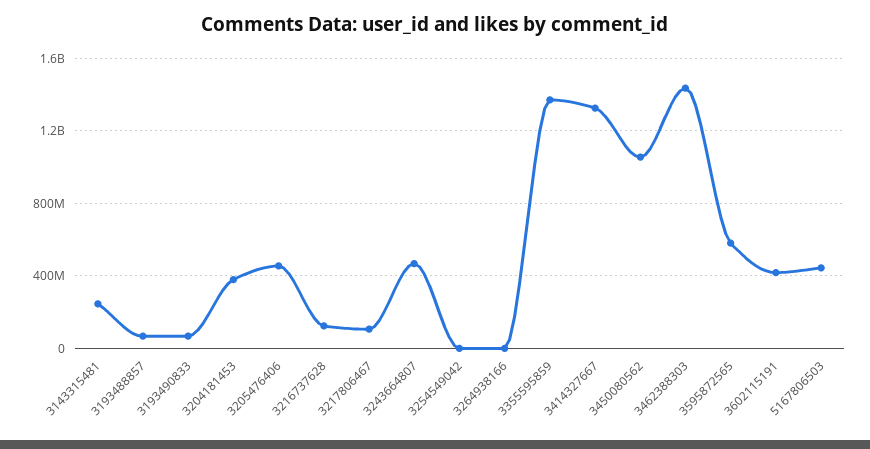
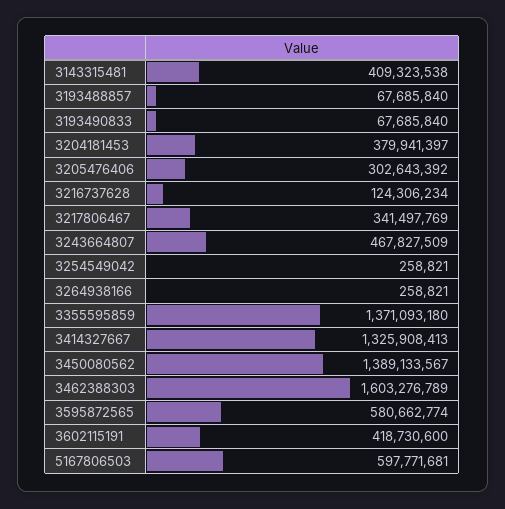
  {
-   "3143315481": 250000000,
+   "3143315481": 409323538,
    "3193488857": 67685840,
    "3193490833": 67685840,
    "3204181453": 379941397,
-   "3205476406": 450000000,
+   "3205476406": 302643392,
    "3216737628": 124306234,
-   "3217806467": 100000000,
+   "3217806467": 341497769,
    "3243664807": 467827509,
    "3254549042": 258821,
    "3264938166": 258821,
    "3355595859": 1371093180,
    "3414327667": 1325908413,
-   "3450080562": 1050000000,
+   "3450080562": 1389133567,
-   "3462388303": 1450000000,
+   "3462388303": 1603276789,
    "3595872565": 580662774,
    "3602115191": 418730600,
-   "5167806503": 450000000
+   "5167806503": 597771681
  }

